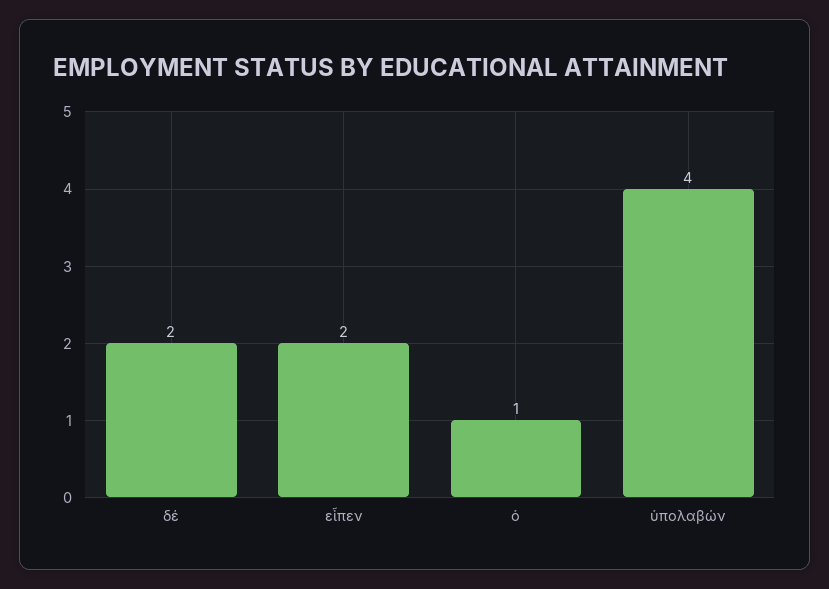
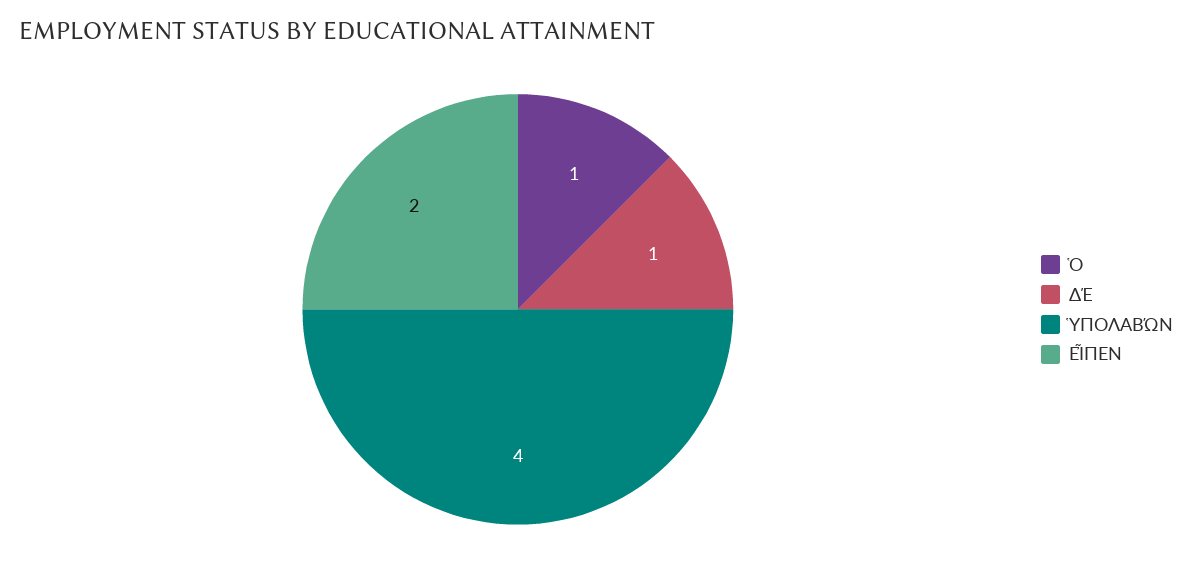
  {
-   "δέ": 2,
+   "δέ": 1,
    "εἶπεν": 2,
    "ὁ": 1,
    "ὑπολαβών": 4
  }

